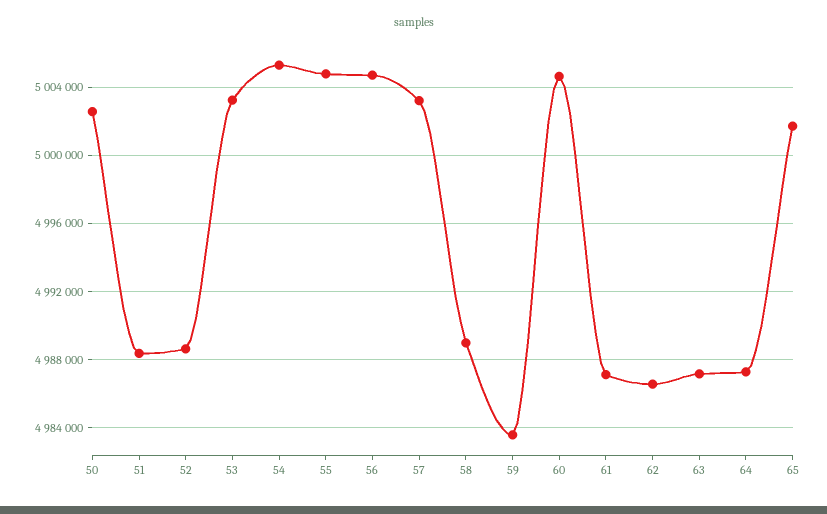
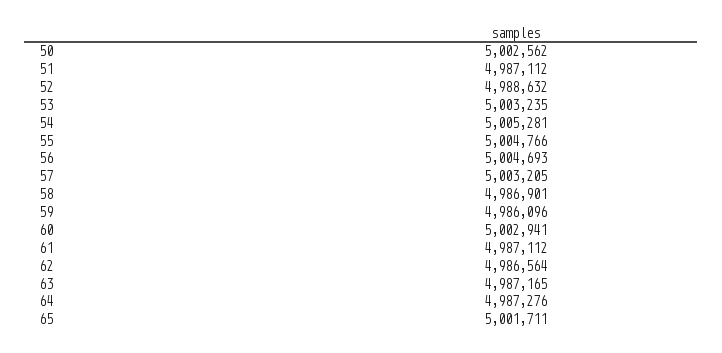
  {
    "50": 5002562,
-   "51": 4988500,
+   "51": 4987112,
    "52": 4988632,
    "53": 5003235,
    "54": 5005281,
    "55": 5004766,
    "56": 5004693,
    "57": 5003205,
-   "58": 4989000,
+   "58": 4986901,
-   "59": 4983500,
+   "59": 4986096,
-   "60": 5004500,
+   "60": 5002941,
    "61": 4987112,
    "62": 4986564,
    "63": 4987165,
    "64": 4987276,
    "65": 5001711
  }

